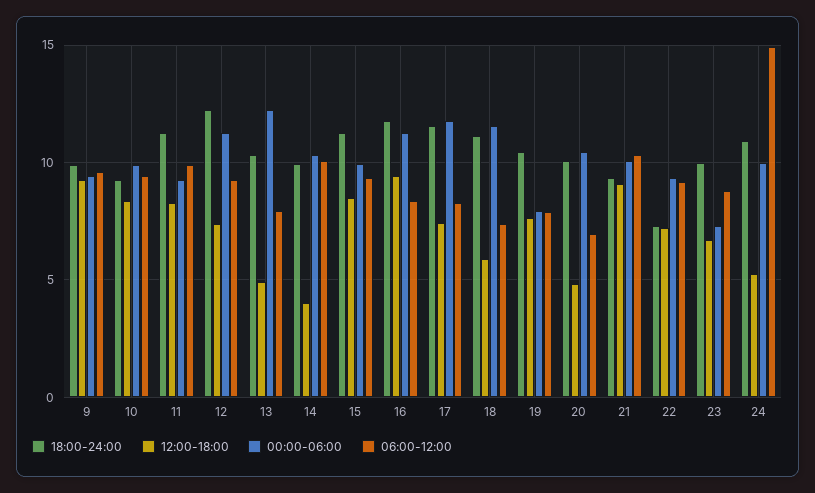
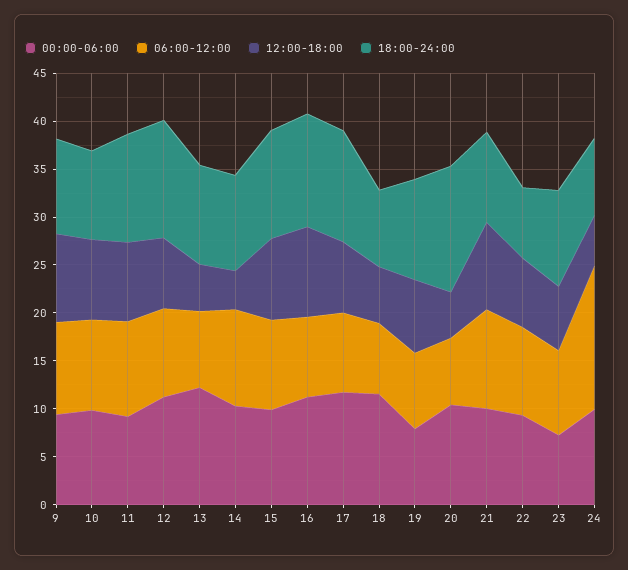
  {
    "18:00-24:00": {
      "9": 10,
      "10": 9,
      "11": 11.5,
      "12": 12,
      "13": 10.5,
      "14": 10,
      "15": 11.5,
      "16": 12,
      "17": 11.5,
-     "18": 11,
+     "18": 8,
      "19": 10.5,
-     "20": 10,
+     "20": 13,
      "21": 9.5,
      "22": 7.5,
      "23": 10,
-     "24": 11
+     "24": 8
    },
    "12:00-18:00": {
      "9": 9,
      "10": 8.5,
      "11": 8.5,
      "12": 7.5,
      "13": 5,
      "14": 4,
      "15": 8.5,
      "16": 9.5,
      "17": 7.5,
      "18": 6,
      "19": 7.5,
      "20": 5,
      "21": 9,
      "22": 7,
      "23": 6.5,
      "24": 5.5
    },
    "00:00-06:00": {
      "9": 9.5,
      "10": 10,
      "11": 9,
      "12": 11.5,
      "13": 12,
      "14": 10.5,
      "15": 10,
      "16": 11.5,
      "17": 12,
      "18": 11.5,
      "19": 8,
      "20": 10.5,
      "21": 10,
      "22": 9.5,
      "23": 7.5,
      "24": 10
    },
    "06:00-12:00": {
      "9": 9.5,
      "10": 9.5,
      "11": 10,
      "12": 9,
      "13": 8,
      "14": 10,
      "15": 9.5,
      "16": 8.5,
      "17": 8.5,
      "18": 7.5,
      "19": 8,
      "20": 7,
      "21": 10.5,
      "22": 9,
      "23": 9,
      "24": 15
    }
  }

